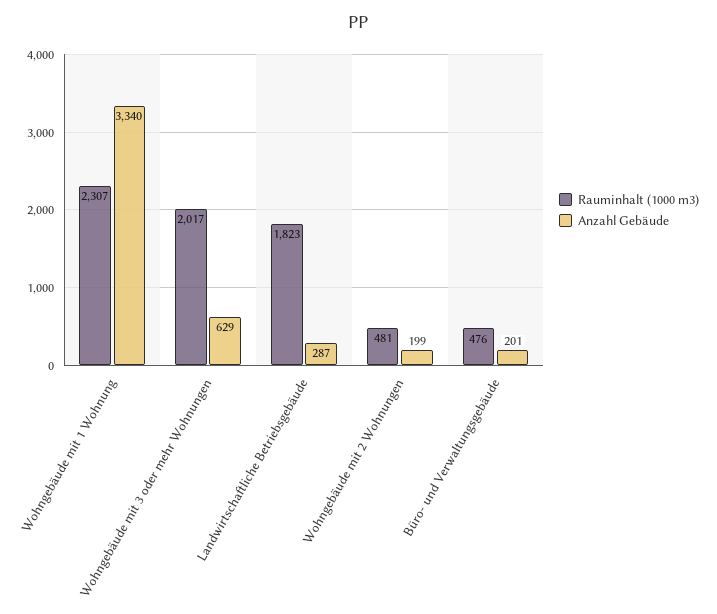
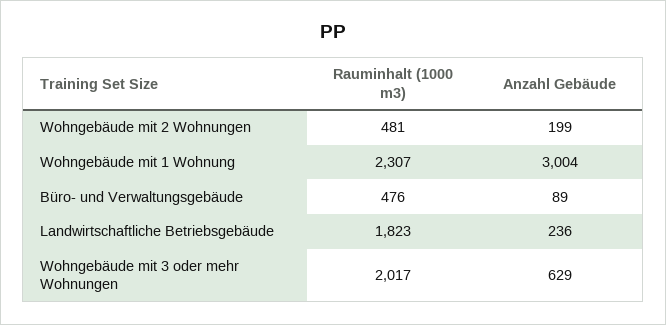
  {
    "Rauminhalt (1000 m3)": {
      "Wohngebäude mit 1 Wohnung": 2307,
      "Wohngebäude mit 3 oder mehr Wohnungen": 2017,
      "Landwirtschaftliche Betriebsgebäude": 1823,
      "Wohngebäude mit 2 Wohnungen": 481,
      "Büro- und Verwaltungsgebäude": 476
    },
    "Anzahl Gebäude": {
-     "Wohngebäude mit 1 Wohnung": 3340,
+     "Wohngebäude mit 1 Wohnung": 3004,
      "Wohngebäude mit 3 oder mehr Wohnungen": 629,
-     "Landwirtschaftliche Betriebsgebäude": 287,
+     "Landwirtschaftliche Betriebsgebäude": 236,
      "Wohngebäude mit 2 Wohnungen": 199,
-     "Büro- und Verwaltungsgebäude": 201
+     "Büro- und Verwaltungsgebäude": 89
    }
  }

